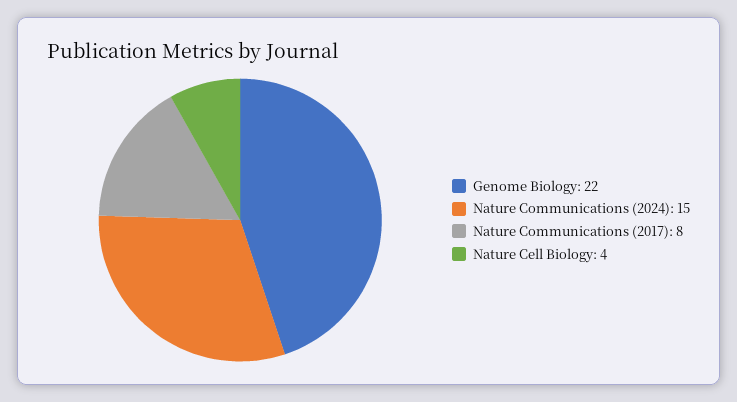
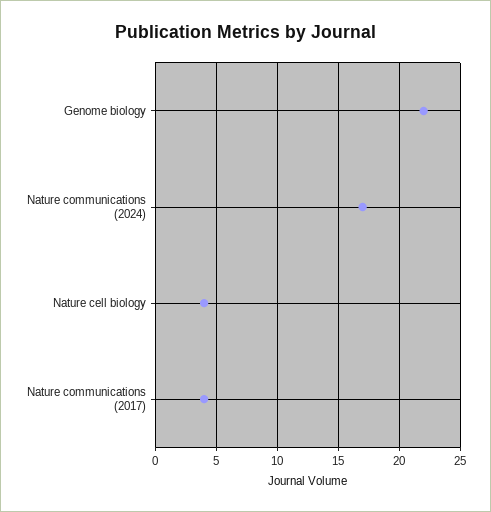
  {
    "Genome Biology": 22,
-   "Nature Communications (2024)": 15,
+   "Nature Communications (2024)": 17,
-   "Nature Communications (2017)": 8,
+   "Nature Communications (2017)": 4,
    "Nature Cell Biology": 4
  }

